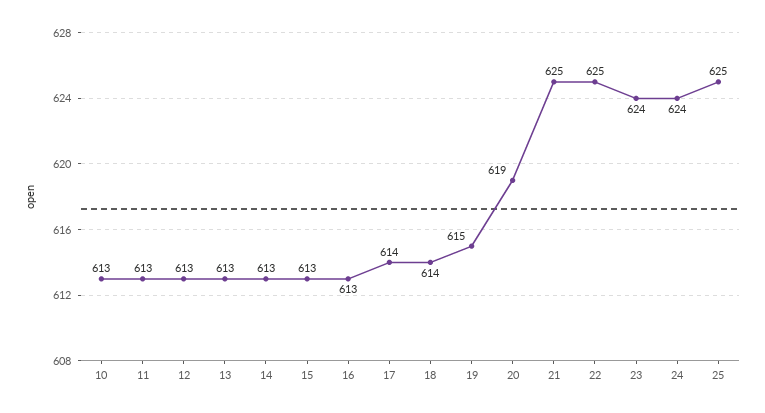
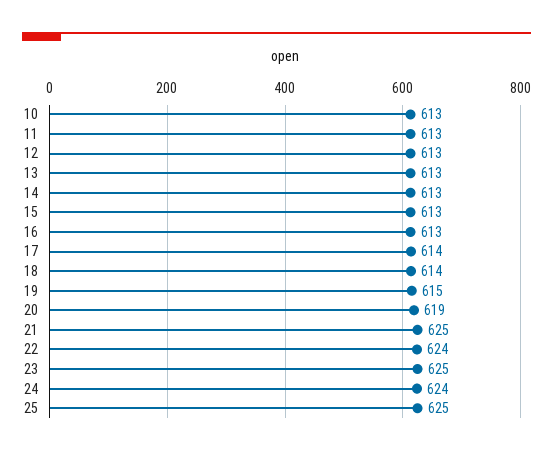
  {
    "10": 613,
    "11": 613,
    "12": 613,
    "13": 613,
    "14": 613,
    "15": 613,
    "16": 613,
    "17": 614,
    "18": 614,
    "19": 615,
    "20": 619,
    "21": 625,
-   "22": 625,
+   "22": 624,
-   "23": 624,
+   "23": 625,
    "24": 624,
    "25": 625
  }

